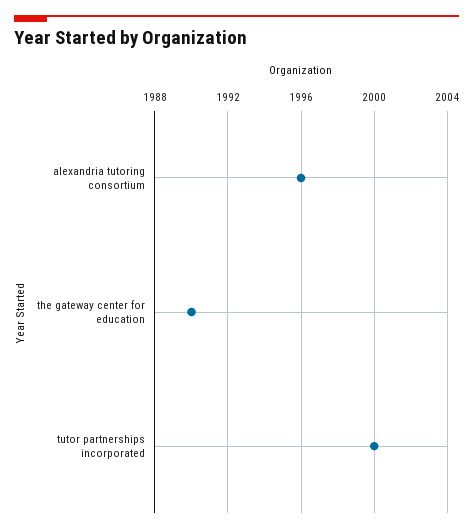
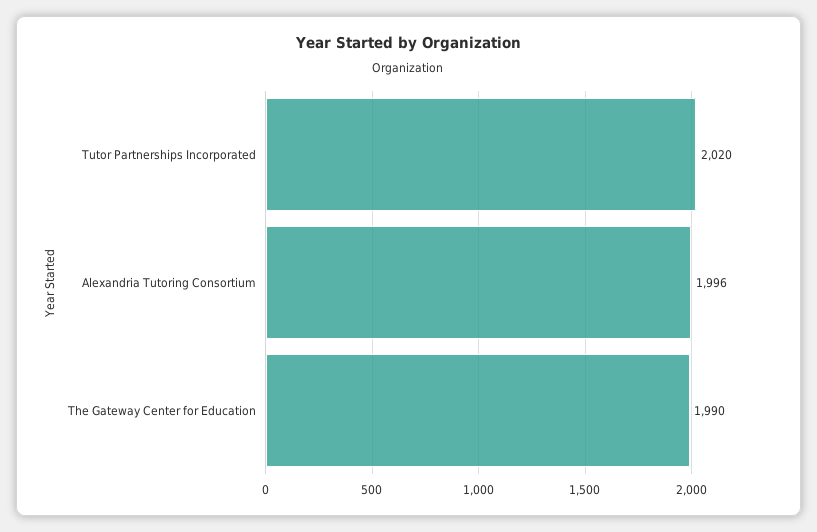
  {
    "alexandria tutoring consortium": 1996,
    "the gateway center for education": 1990,
-   "tutor partnerships incorporated": 2000
+   "tutor partnerships incorporated": 2020
  }

